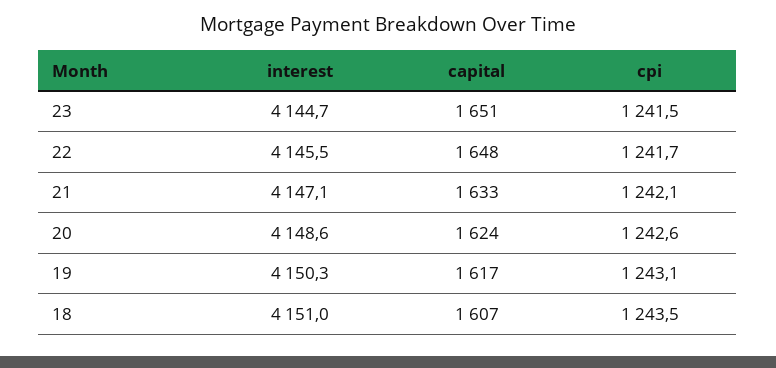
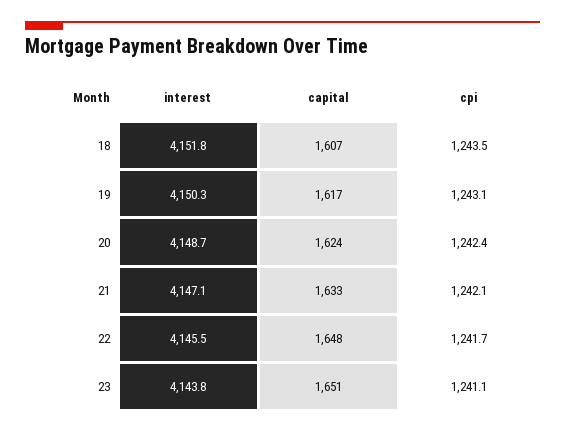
  {
    "interest": {
-     "23": 4144.7,
+     "23": 4143.8,
      "22": 4145.5,
      "21": 4147.1,
-     "20": 4148.6,
+     "20": 4148.7,
      "19": 4150.3,
-     "18": 4151
+     "18": 4151.8
    },
    "capital": {
      "23": 1651,
      "22": 1648,
      "21": 1633,
      "20": 1624,
      "19": 1617,
      "18": 1607
    },
    "cpi": {
-     "23": 1241.5,
+     "23": 1241.1,
      "22": 1241.7,
      "21": 1242.1,
-     "20": 1242.6,
+     "20": 1242.4,
      "19": 1243.1,
      "18": 1243.5
    }
  }

